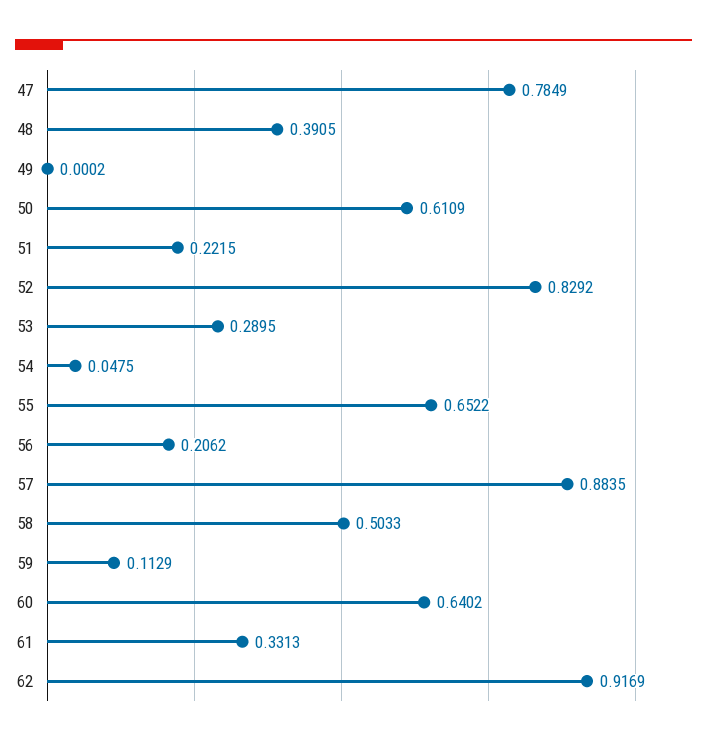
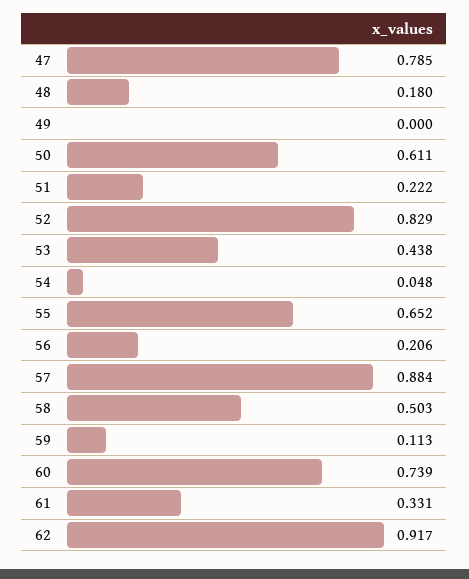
  {
    "47": 0.7849,
-   "48": 0.3905,
+   "48": 0.18,
    "49": 0.0002,
    "50": 0.6109,
    "51": 0.2215,
    "52": 0.8292,
-   "53": 0.2895,
+   "53": 0.438,
    "54": 0.0475,
    "55": 0.6522,
    "56": 0.2062,
    "57": 0.8835,
    "58": 0.5033,
    "59": 0.1129,
-   "60": 0.6402,
+   "60": 0.739,
    "61": 0.3313,
    "62": 0.9169
  }

